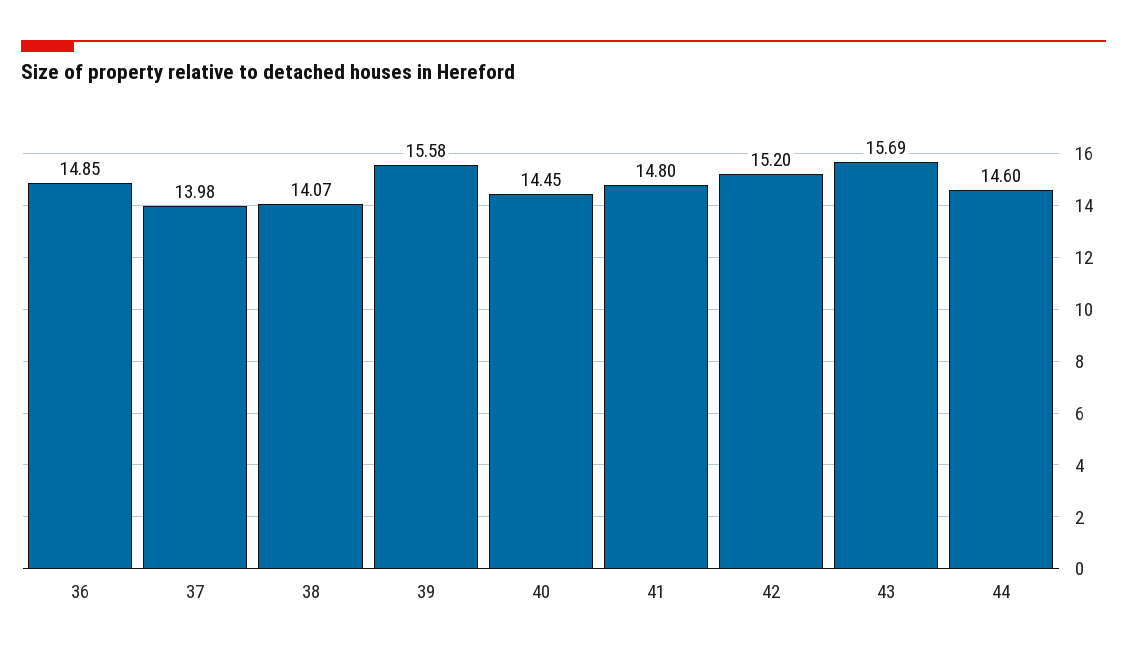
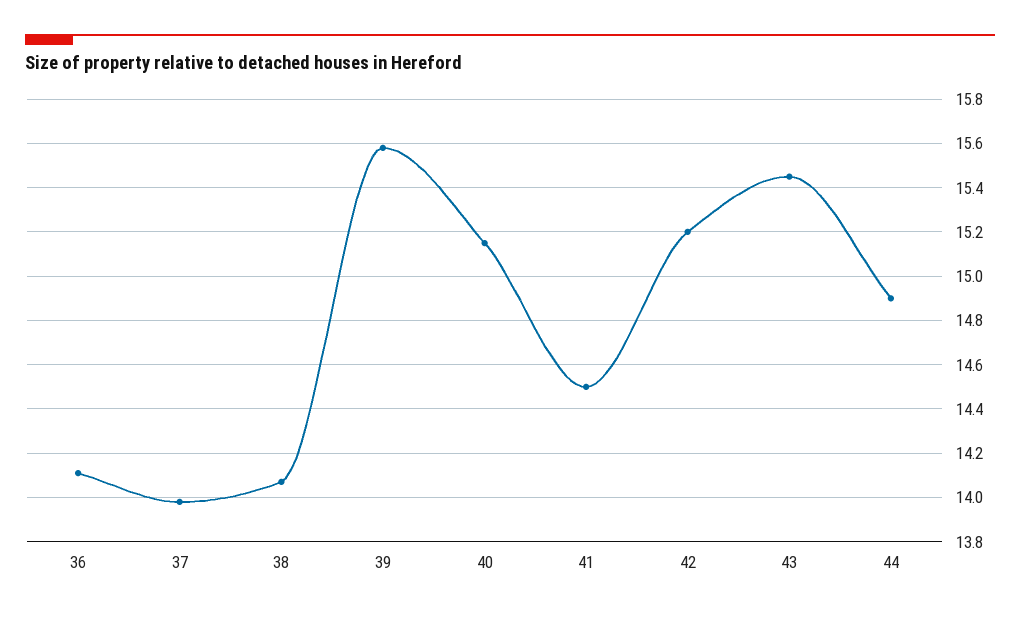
  {
-   "36": 14.85,
+   "36": 14.1,
    "37": 13.98,
    "38": 14.07,
    "39": 15.58,
-   "40": 14.45,
+   "40": 15.15,
-   "41": 14.8,
+   "41": 14.5,
    "42": 15.2,
-   "43": 15.69,
+   "43": 15.45,
-   "44": 14.6
+   "44": 14.9
  }

